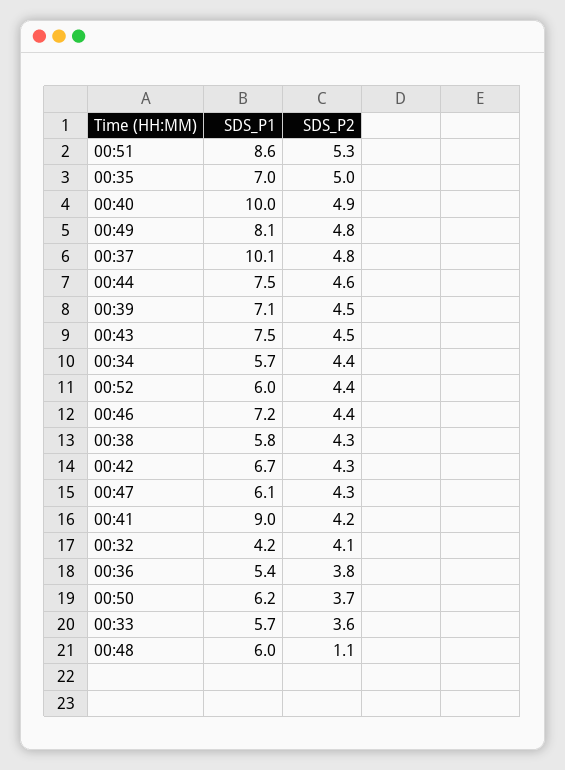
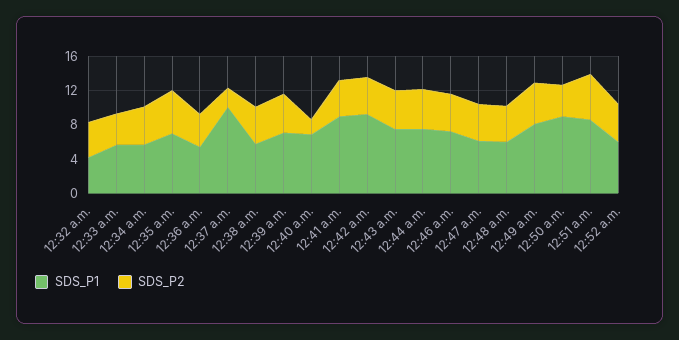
  {
    "SDS_P1": {
      "00:51": 8.6,
      "00:35": 7,
-     "00:40": 10,
+     "00:40": 7,
      "00:49": 8.1,
      "00:37": 10.1,
      "00:44": 7.5,
      "00:39": 7.1,
      "00:43": 7.5,
      "00:34": 5.7,
      "00:52": 6,
      "00:46": 7.2,
      "00:38": 5.8,
-     "00:42": 6.7,
+     "00:42": 9,
      "00:47": 6.1,
      "00:41": 9,
      "00:32": 4.2,
      "00:36": 5.4,
-     "00:50": 6.2,
+     "00:50": 9,
      "00:33": 5.7,
      "00:48": 6
    },
    "SDS_P2": {
      "00:51": 5.3,
      "00:35": 5,
-     "00:40": 4.9,
+     "00:40": 2,
      "00:49": 4.8,
-     "00:37": 4.8,
+     "00:37": 2,
      "00:44": 4.6,
      "00:39": 4.5,
      "00:43": 4.5,
      "00:34": 4.4,
      "00:52": 4.4,
      "00:46": 4.4,
      "00:38": 4.3,
      "00:42": 4.3,
      "00:47": 4.3,
      "00:41": 4.2,
      "00:32": 4.1,
      "00:36": 3.8,
      "00:50": 3.7,
      "00:33": 3.6,
-     "00:48": 1.1
+     "00:48": 4
    }
  }

